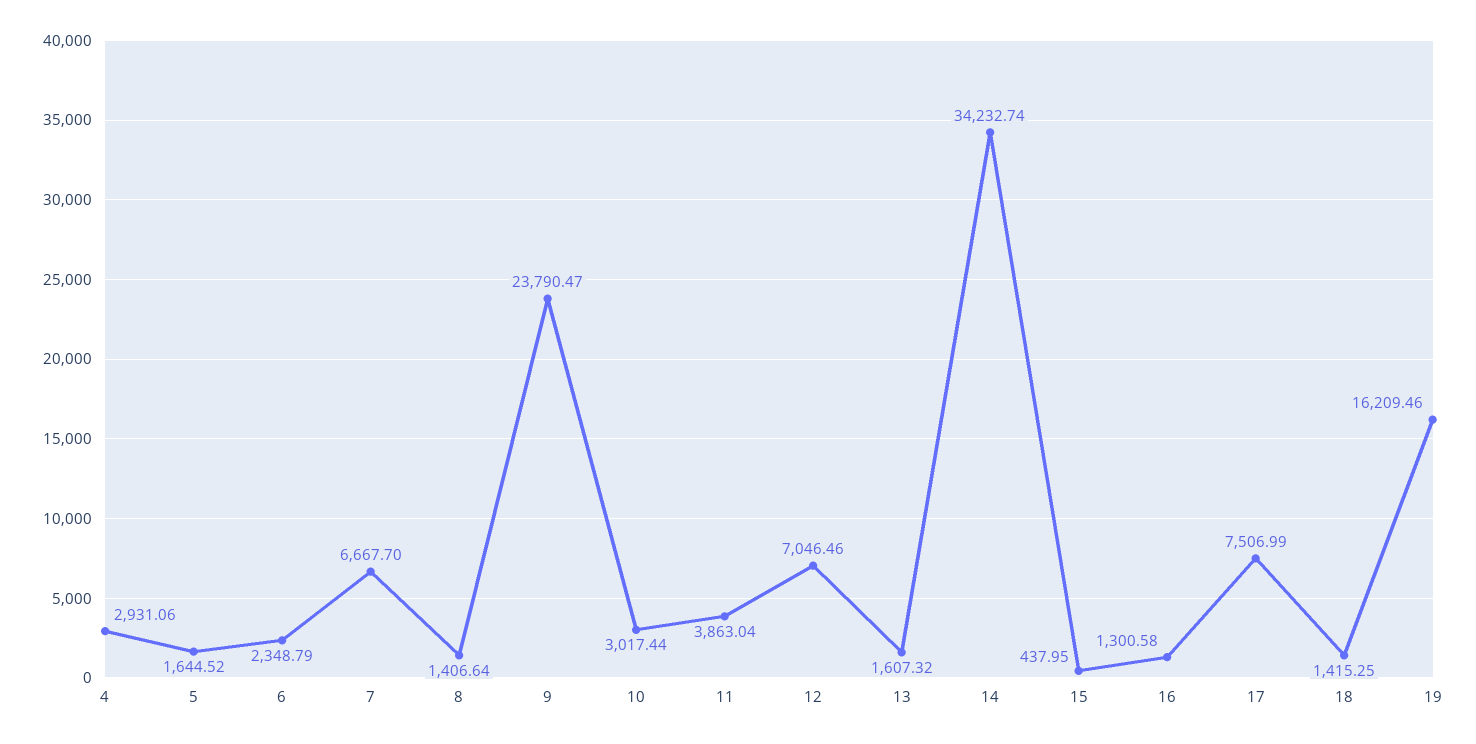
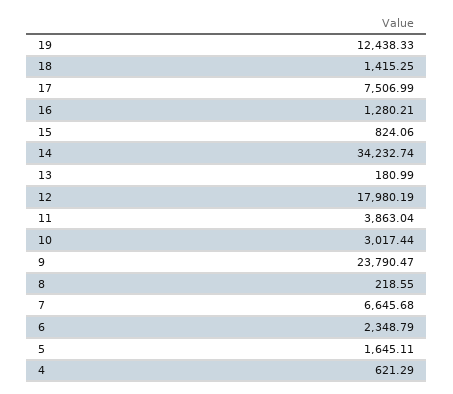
  {
-   "4": 2931.06,
+   "4": 621.29,
-   "5": 1644.52,
+   "5": 1645.11,
    "6": 2348.79,
-   "7": 6667.7,
+   "7": 6645.68,
-   "8": 1406.64,
+   "8": 218.55,
    "9": 23790.47,
    "10": 3017.44,
    "11": 3863.04,
-   "12": 7046.46,
+   "12": 17980.19,
-   "13": 1607.32,
+   "13": 180.99,
    "14": 34232.74,
-   "15": 437.95,
+   "15": 824.06,
-   "16": 1300.58,
+   "16": 1280.21,
    "17": 7506.99,
    "18": 1415.25,
-   "19": 16209.46
+   "19": 12438.33
  }

